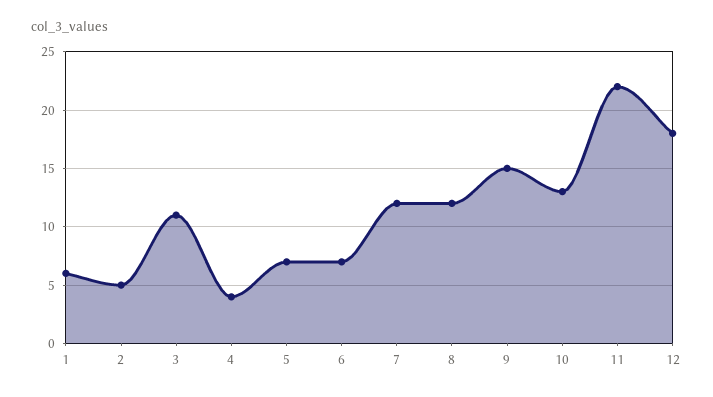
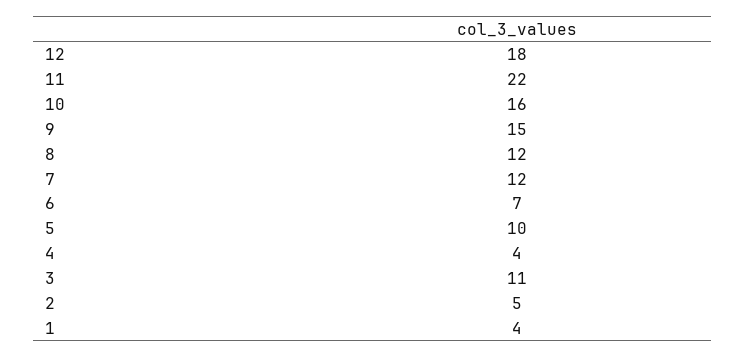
  {
-   "1": 6,
+   "1": 4,
    "2": 5,
    "3": 11,
    "4": 4,
-   "5": 7,
+   "5": 10,
    "6": 7,
    "7": 12,
    "8": 12,
    "9": 15,
-   "10": 13,
+   "10": 16,
    "11": 22,
    "12": 18
  }

